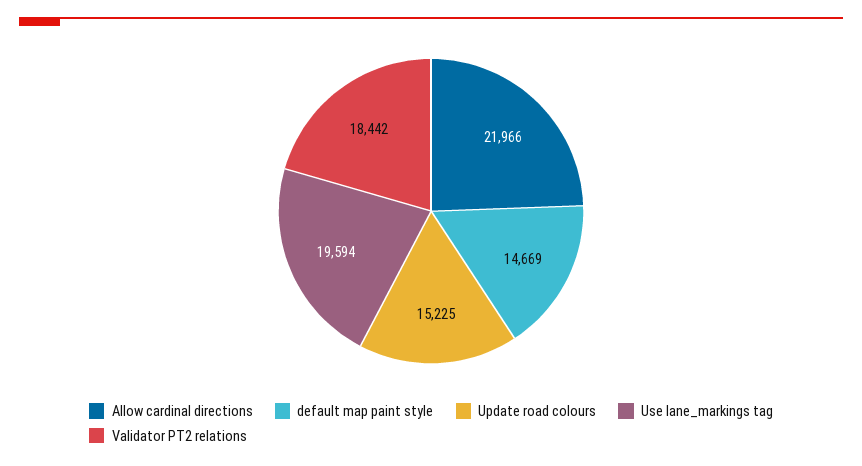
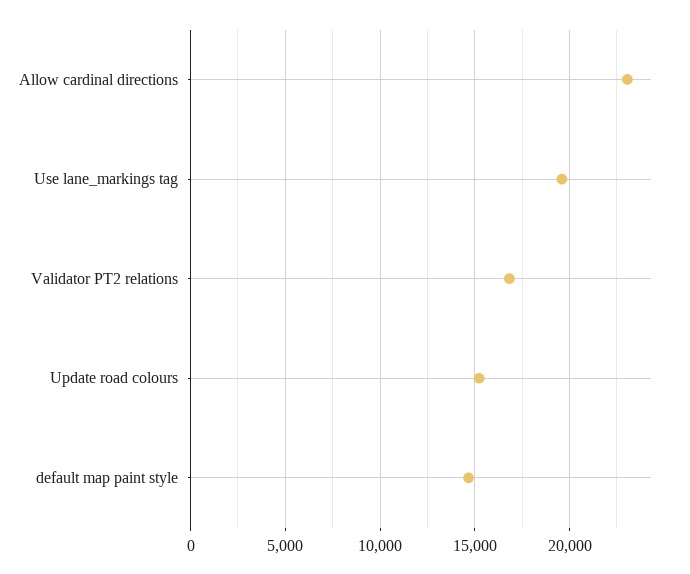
  {
-   "Allow cardinal directions": 21966,
+   "Allow cardinal directions": 23000,
    "default map paint style": 14669,
    "Update road colours": 15225,
    "Use lane_markings tag": 19594,
-   "Validator PT2 relations": 18442
+   "Validator PT2 relations": 17000
  }

